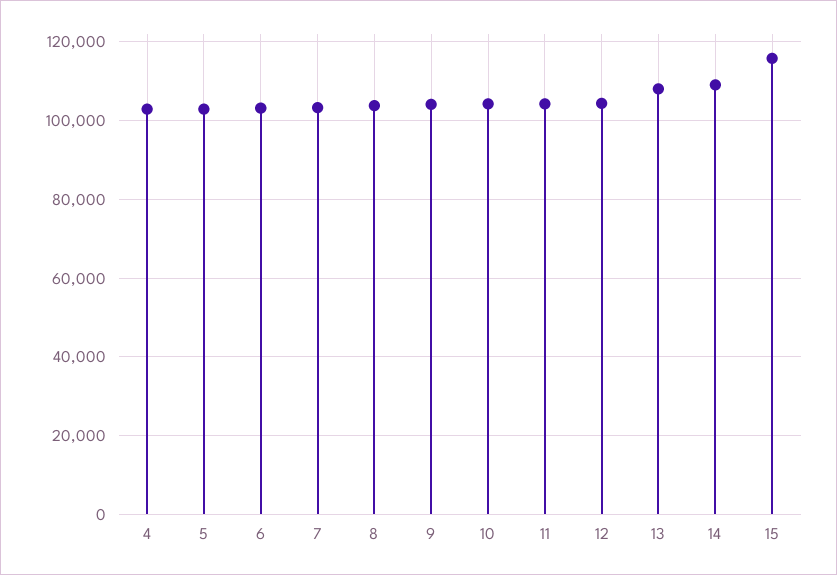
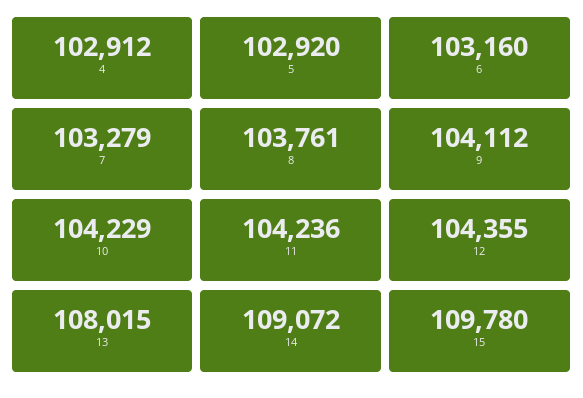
  {
    "4": 102912,
    "5": 102920,
    "6": 103160,
    "7": 103279,
    "8": 103761,
    "9": 104112,
    "10": 104229,
    "11": 104236,
    "12": 104355,
    "13": 108015,
    "14": 109072,
-   "15": 116000
+   "15": 109780
  }

